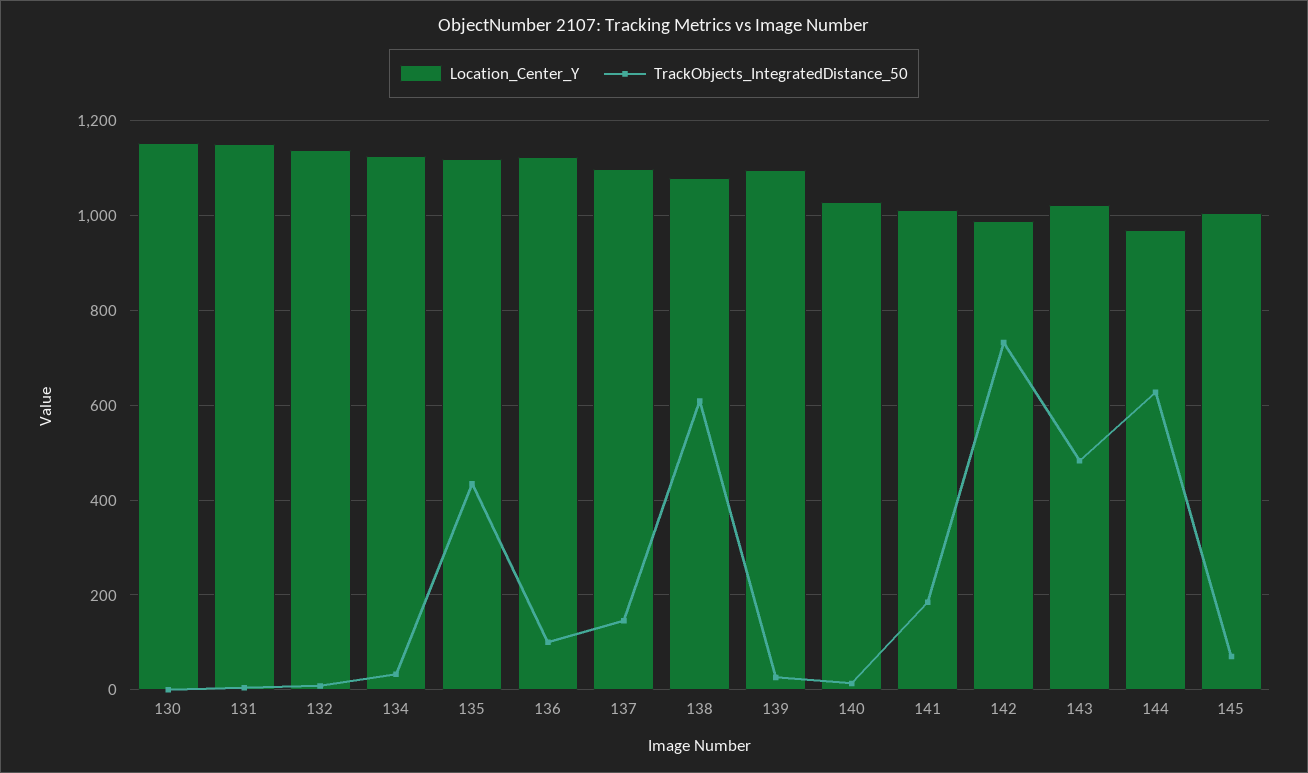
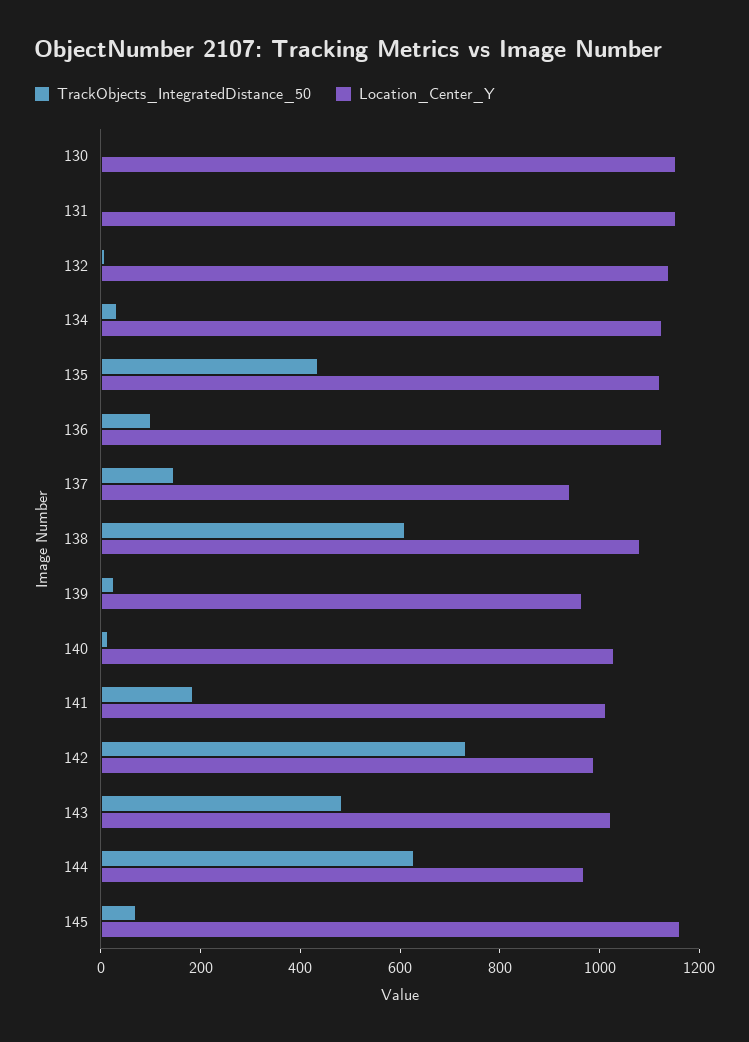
  {
    "Location_Center_Y": {
      "130": 1160,
      "131": 1160,
      "132": 1140,
      "134": 1120,
      "135": 1120,
      "136": 1120,
-     "137": 1100,
+     "137": 950,
      "138": 1080,
-     "139": 1100,
+     "139": 950,
      "140": 1020,
      "141": 1020,
      "142": 980,
      "143": 1020,
      "144": 960,
-     "145": 1000
+     "145": 1150
    },
    "TrackObjects_IntegratedDistance_50": {
      "130": 0,
      "131": 0,
      "132": 0,
      "134": 40,
      "135": 440,
      "136": 100,
      "137": 140,
      "138": 600,
      "139": 20,
      "140": 20,
      "141": 180,
      "142": 740,
      "143": 480,
      "144": 620,
      "145": 80
    }
  }

